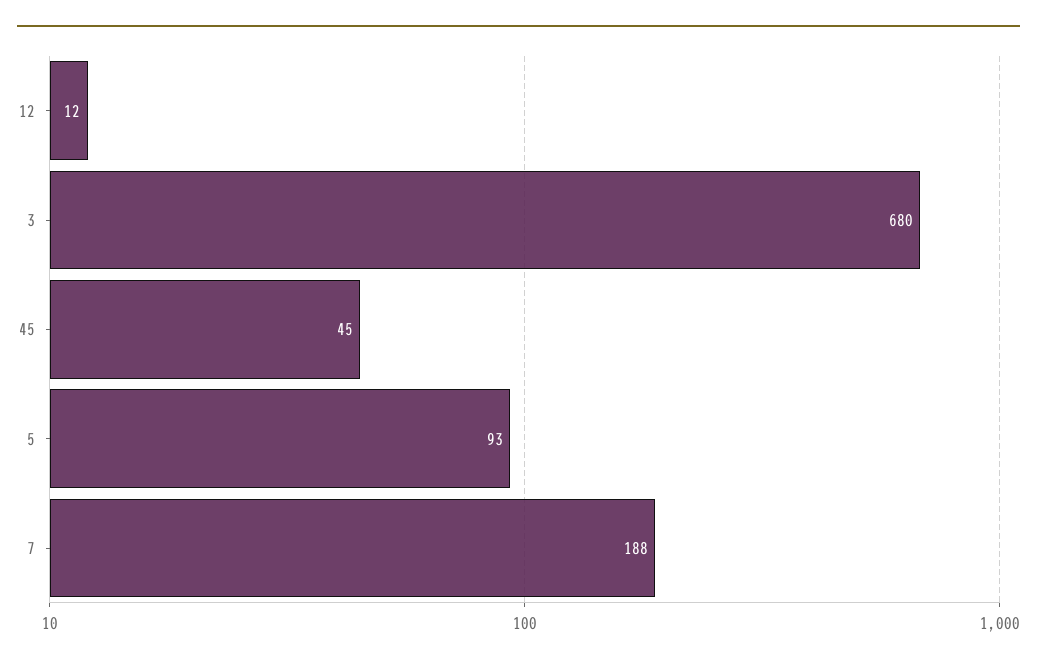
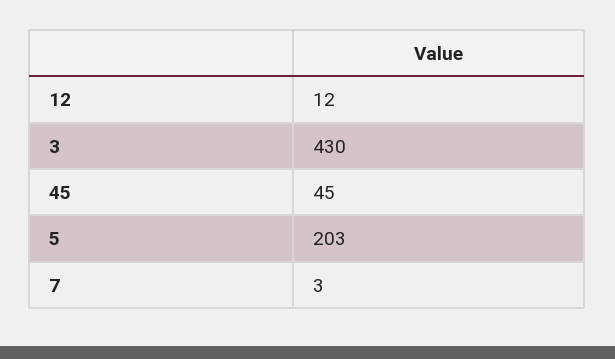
  {
    "12": 12,
-   "3": 680,
+   "3": 430,
    "45": 45,
-   "5": 93,
+   "5": 203,
-   "7": 188
+   "7": 3
  }

